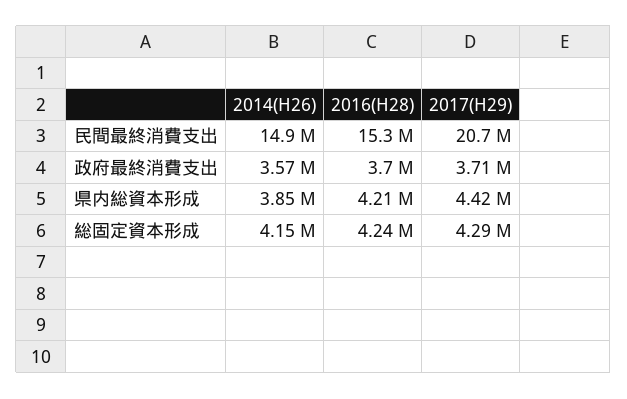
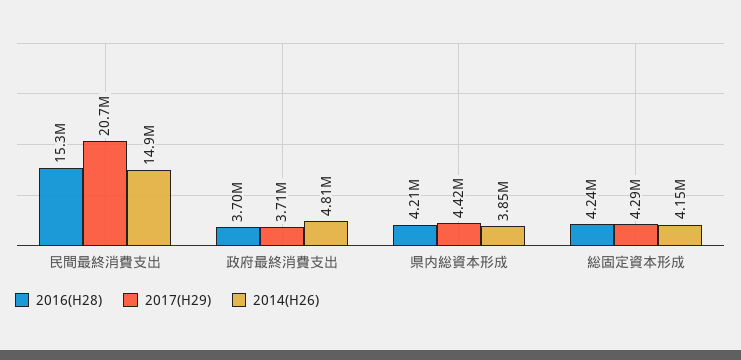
  {
    "2014(H26)": {
      "民間最終消費支出": 14900000,
-     "政府最終消費支出": 3570000,
+     "政府最終消費支出": 4810000,
      "県内総資本形成": 3850000,
      "総固定資本形成": 4150000
    },
    "2016(H28)": {
      "民間最終消費支出": 15300000,
      "政府最終消費支出": 3700000,
      "県内総資本形成": 4210000,
      "総固定資本形成": 4240000
    },
    "2017(H29)": {
      "民間最終消費支出": 20700000,
      "政府最終消費支出": 3710000,
      "県内総資本形成": 4420000,
      "総固定資本形成": 4290000
    }
  }

